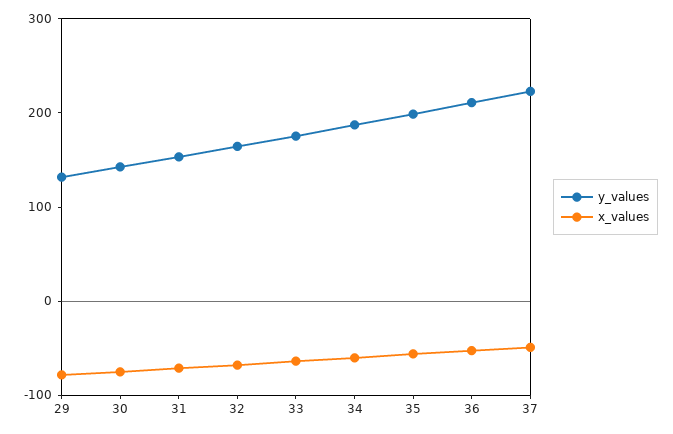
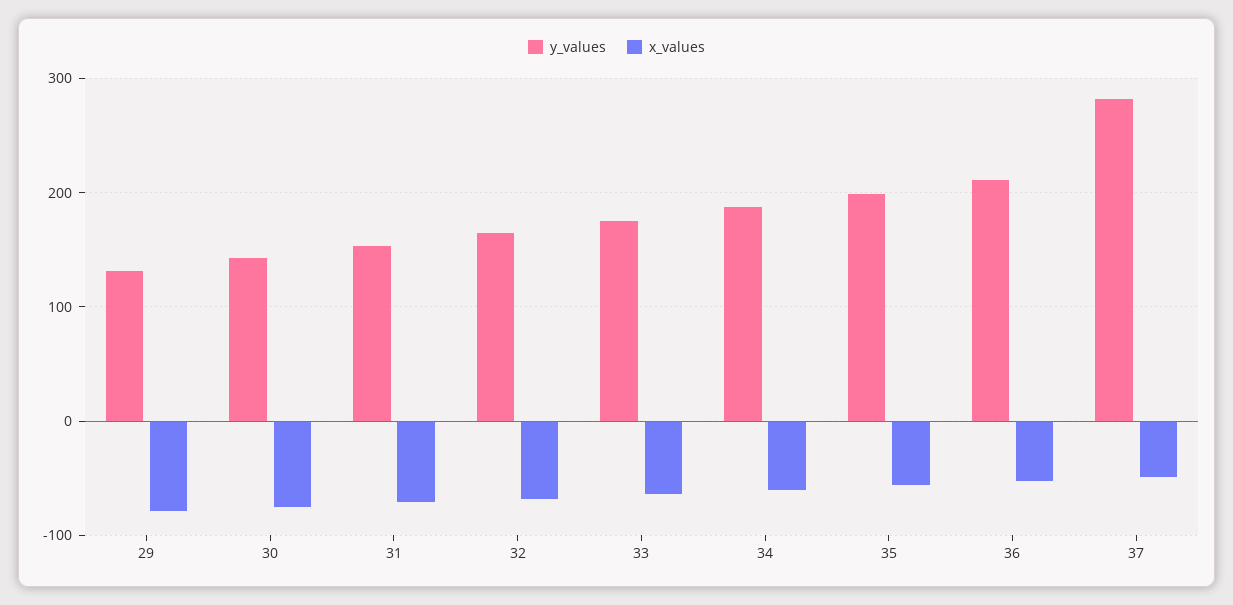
  {
    "y_values": {
      "29": 130,
      "30": 140,
      "31": 150,
      "32": 160,
      "33": 180,
      "34": 190,
      "35": 200,
      "36": 210,
-     "37": 220
+     "37": 280
    },
    "x_values": {
      "29": -80,
      "30": -80,
      "31": -70,
      "32": -70,
      "33": -60,
      "34": -60,
      "35": -60,
      "36": -50,
      "37": -50
    }
  }

